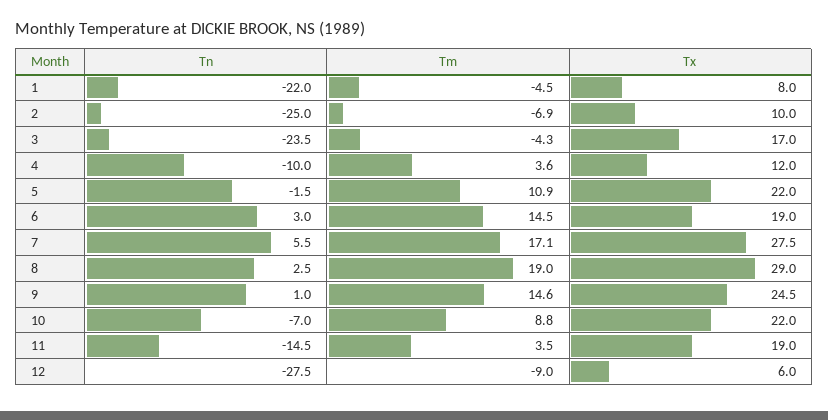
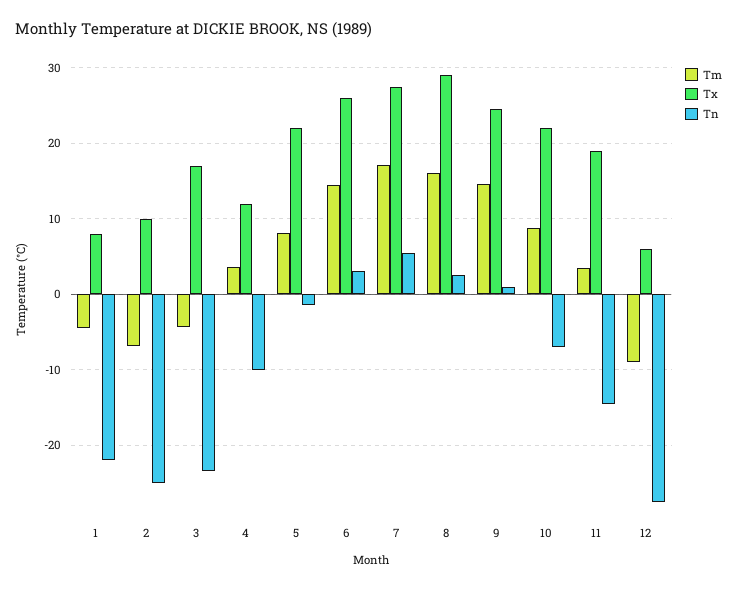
  {
    "Tn": {
      "1": -22,
      "2": -25,
      "3": -23.5,
      "4": -10,
      "5": -1.5,
      "6": 3,
      "7": 5.5,
      "8": 2.5,
      "9": 1,
      "10": -7,
      "11": -14.5,
      "12": -27.5
    },
    "Tm": {
      "1": -4.5,
      "2": -6.9,
      "3": -4.3,
      "4": 3.6,
-     "5": 10.9,
+     "5": 8,
      "6": 14.5,
      "7": 17.1,
-     "8": 19,
+     "8": 16,
      "9": 14.6,
      "10": 8.8,
      "11": 3.5,
      "12": -9
    },
    "Tx": {
      "1": 8,
      "2": 10,
      "3": 17,
      "4": 12,
      "5": 22,
-     "6": 19,
+     "6": 26,
      "7": 27.5,
      "8": 29,
      "9": 24.5,
      "10": 22,
      "11": 19,
      "12": 6
    }
  }

